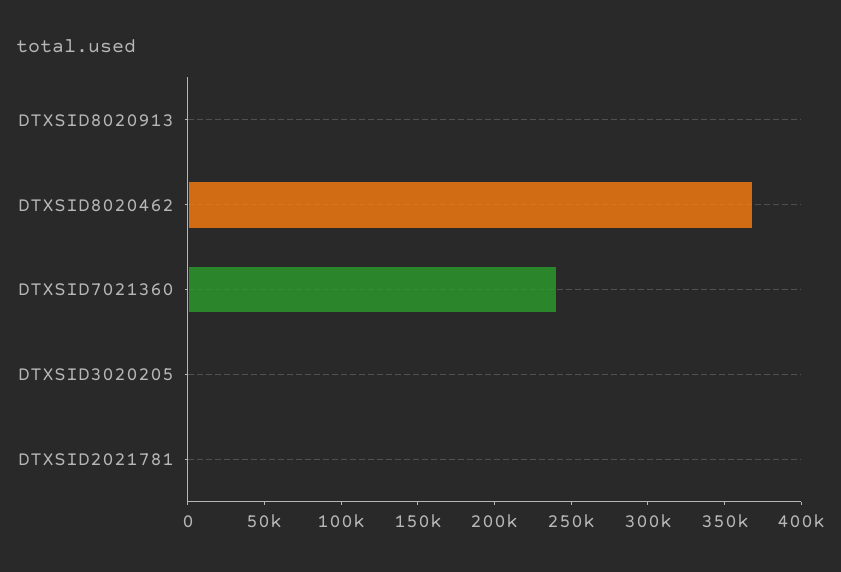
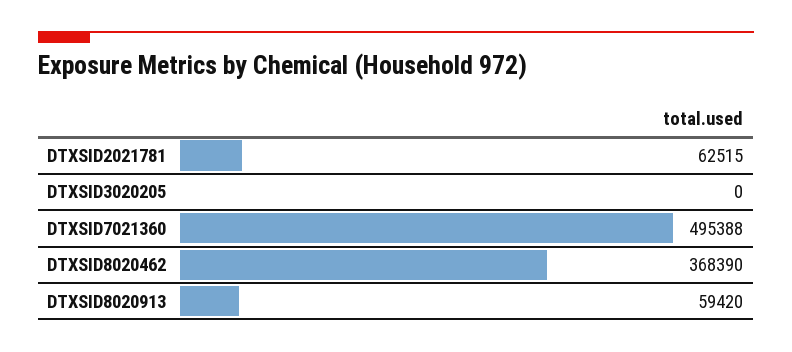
  {
-   "DTXSID8020913": 0,
+   "DTXSID8020913": 59420,
    "DTXSID8020462": 368390,
-   "DTXSID7021360": 240000,
+   "DTXSID7021360": 495388,
    "DTXSID3020205": 0,
-   "DTXSID2021781": 0
+   "DTXSID2021781": 62515
  }

